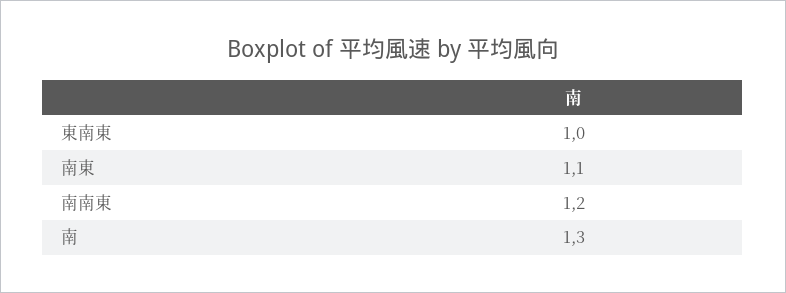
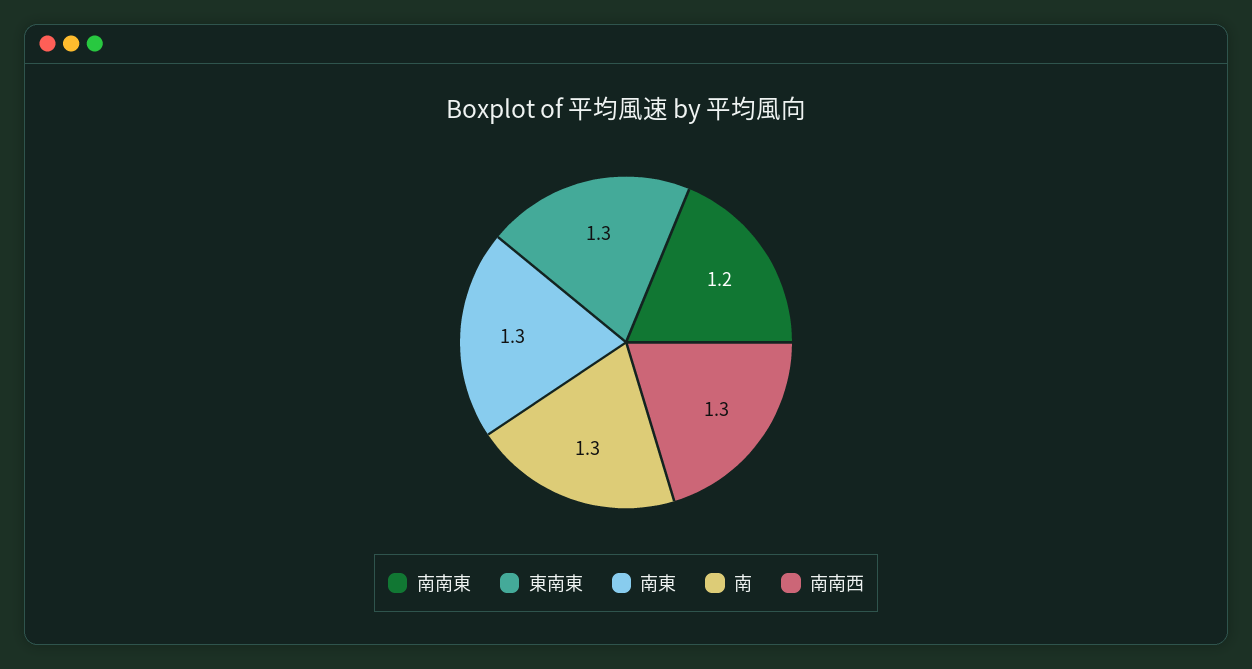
  {
-   "東南東": 1,
+   "東南東": 1.3,
-   "南東": 1.1,
+   "南東": 1.3,
    "南南東": 1.2,
-   "南": 1.3
+   "南": 1.3,
+   "南南西": 1.3
  }

